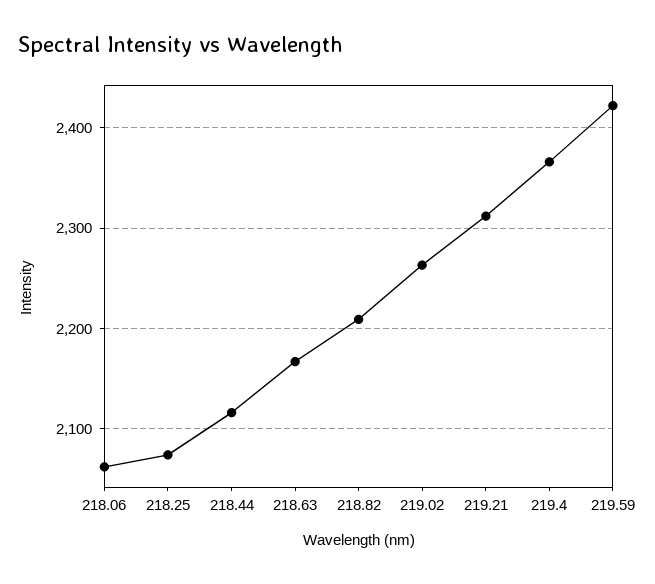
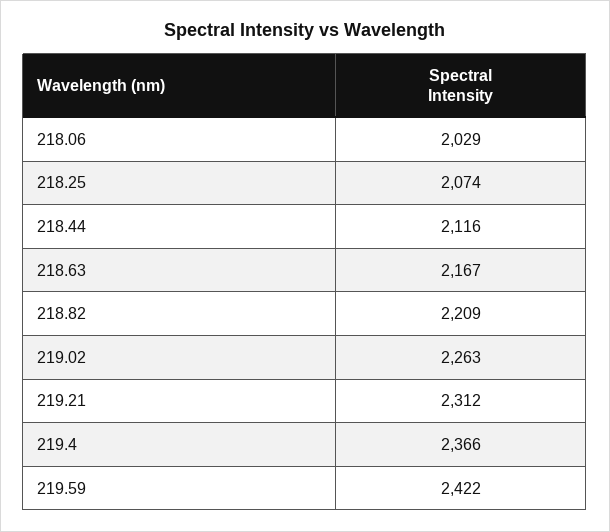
  {
-   "218.06": 2060,
+   "218.06": 2029,
    "218.25": 2074,
    "218.44": 2116,
    "218.63": 2167,
    "218.82": 2209,
    "219.02": 2263,
    "219.21": 2312,
    "219.4": 2366,
    "219.59": 2422
  }

